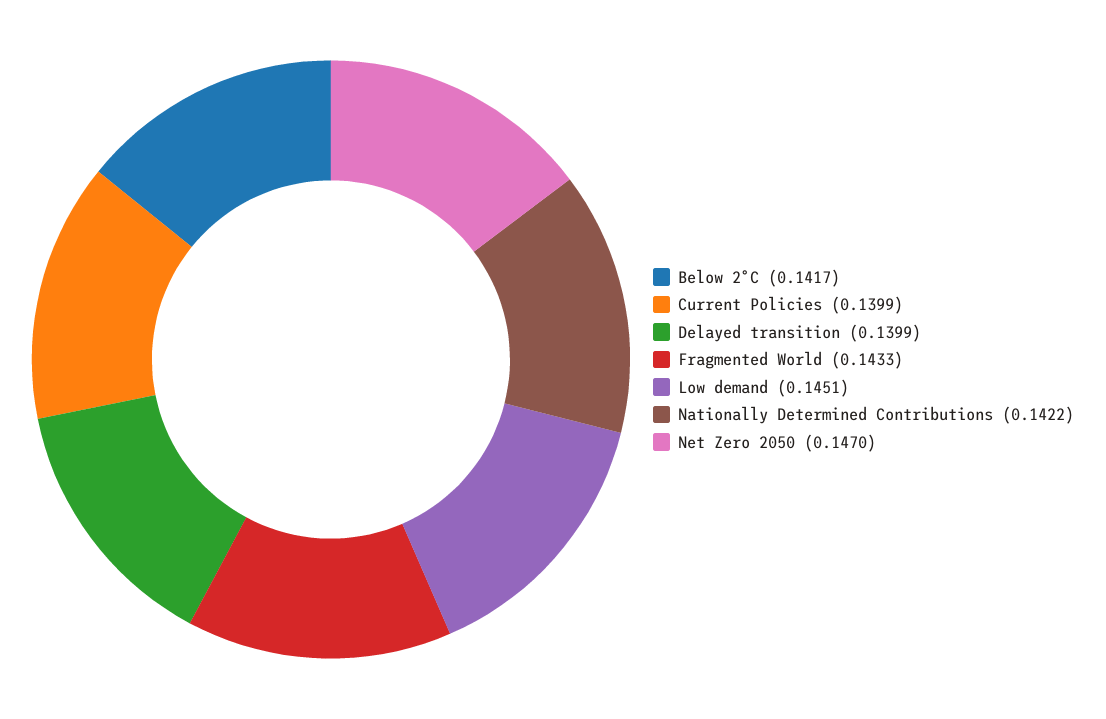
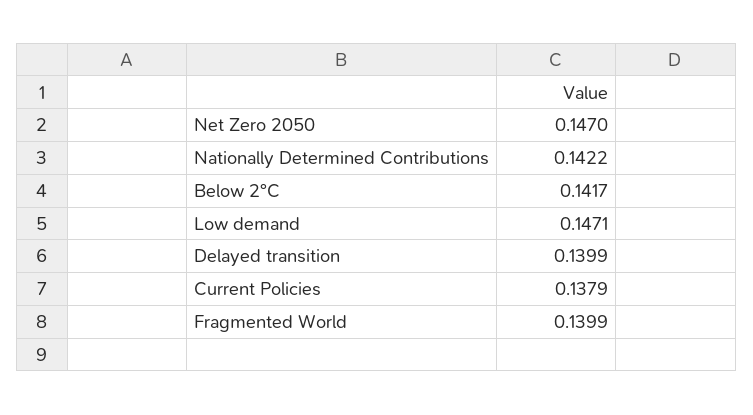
  {
    "Below 2°C": 0.1417,
-   "Current Policies": 0.1399,
+   "Current Policies": 0.1379,
    "Delayed transition": 0.1399,
-   "Fragmented World": 0.1433,
+   "Fragmented World": 0.1399,
-   "Low demand": 0.1451,
+   "Low demand": 0.1471,
    "Nationally Determined Contributions": 0.1422,
    "Net Zero 2050": 0.147
  }

